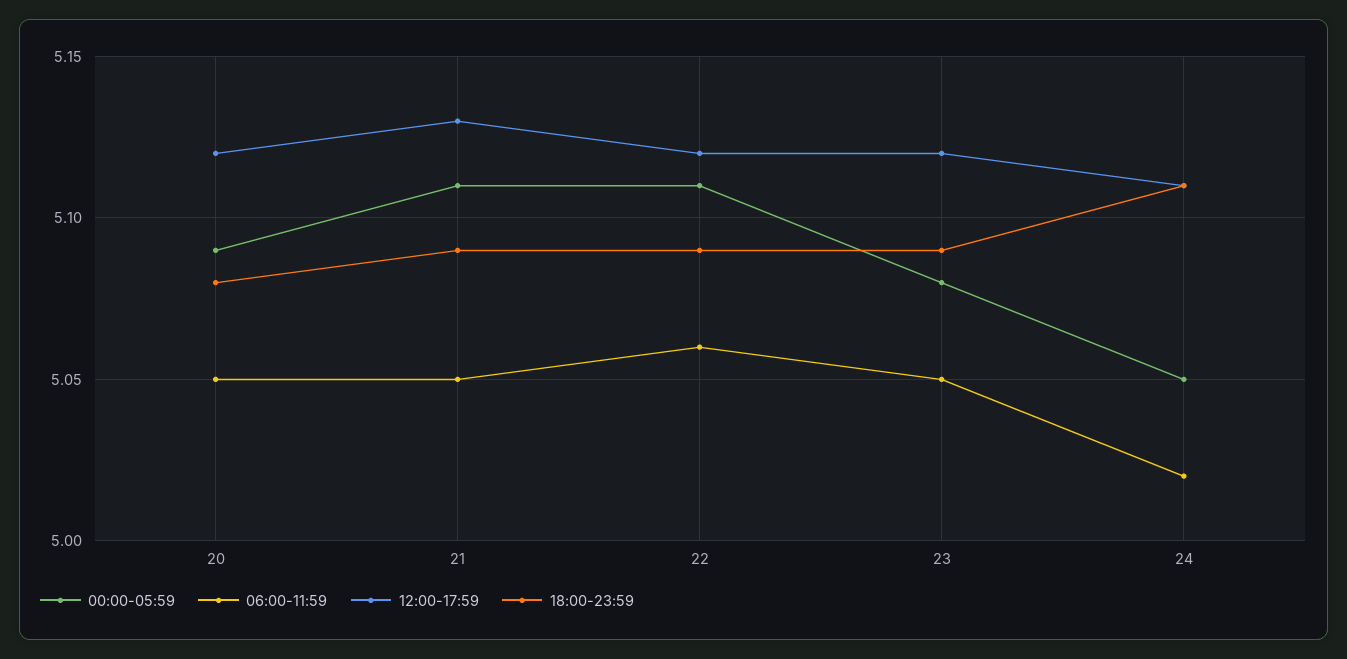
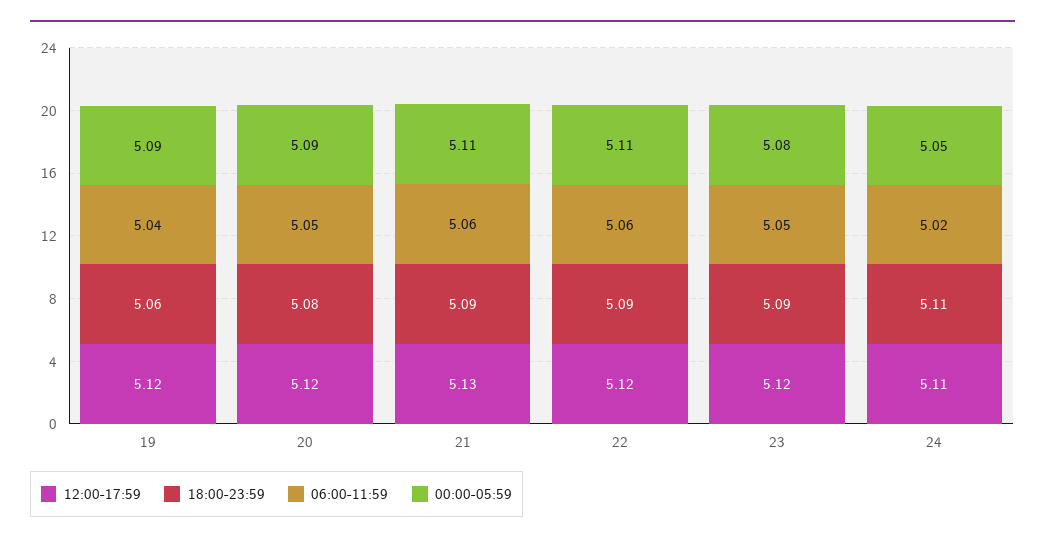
  {
    "00:00-05:59": {
      "20": 5.09,
      "21": 5.11,
      "22": 5.11,
      "23": 5.08,
-     "24": 5.05
+     "24": 5.05,
+     "19": 5.09
    },
    "06:00-11:59": {
      "20": 5.05,
-     "21": 5.05,
+     "21": 5.06,
      "22": 5.06,
      "23": 5.05,
-     "24": 5.02
+     "24": 5.02,
+     "19": 5.04
    },
    "12:00-17:59": {
      "20": 5.12,
      "21": 5.13,
      "22": 5.12,
      "23": 5.12,
-     "24": 5.11
+     "24": 5.11,
+     "19": 5.12
    },
    "18:00-23:59": {
      "20": 5.08,
      "21": 5.09,
      "22": 5.09,
      "23": 5.09,
-     "24": 5.11
+     "24": 5.11,
+     "19": 5.06
    }
  }

